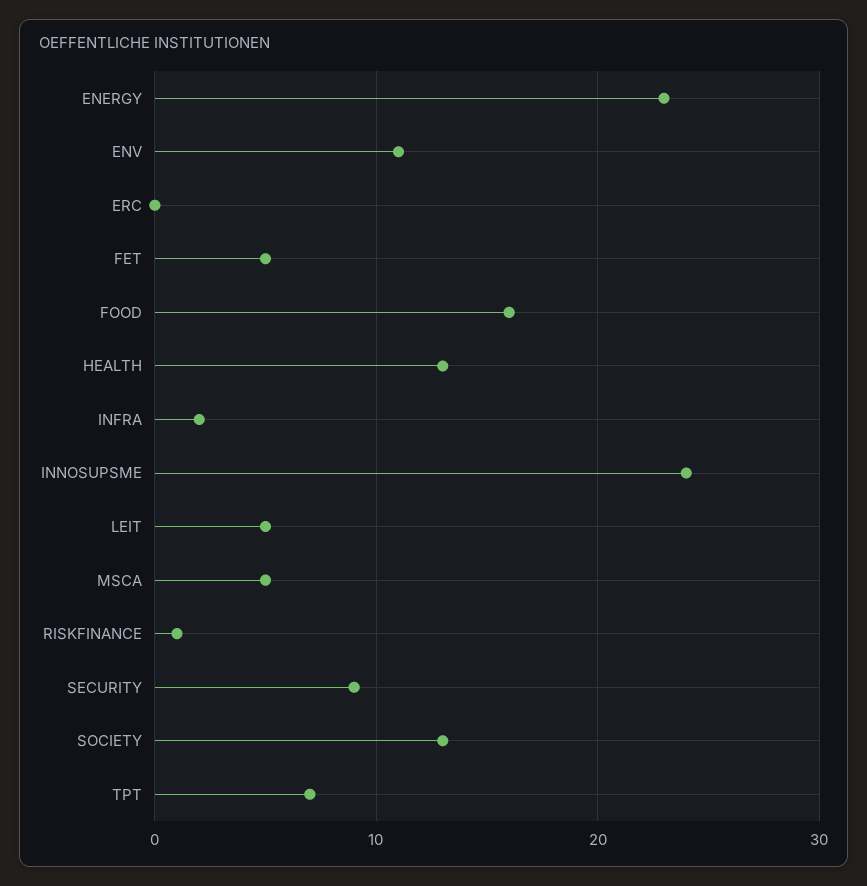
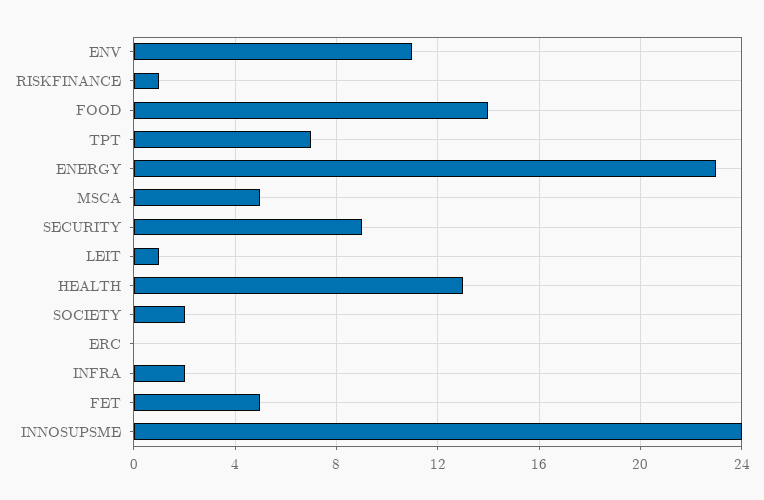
  {
    "ENERGY": 23,
    "ENV": 11,
    "ERC": 0,
    "FET": 5,
-   "FOOD": 16,
+   "FOOD": 14,
    "HEALTH": 13,
    "INFRA": 2,
    "INNOSUPSME": 24,
-   "LEIT": 5,
+   "LEIT": 1,
    "MSCA": 5,
    "RISKFINANCE": 1,
    "SECURITY": 9,
-   "SOCIETY": 13,
+   "SOCIETY": 2,
    "TPT": 7
  }

